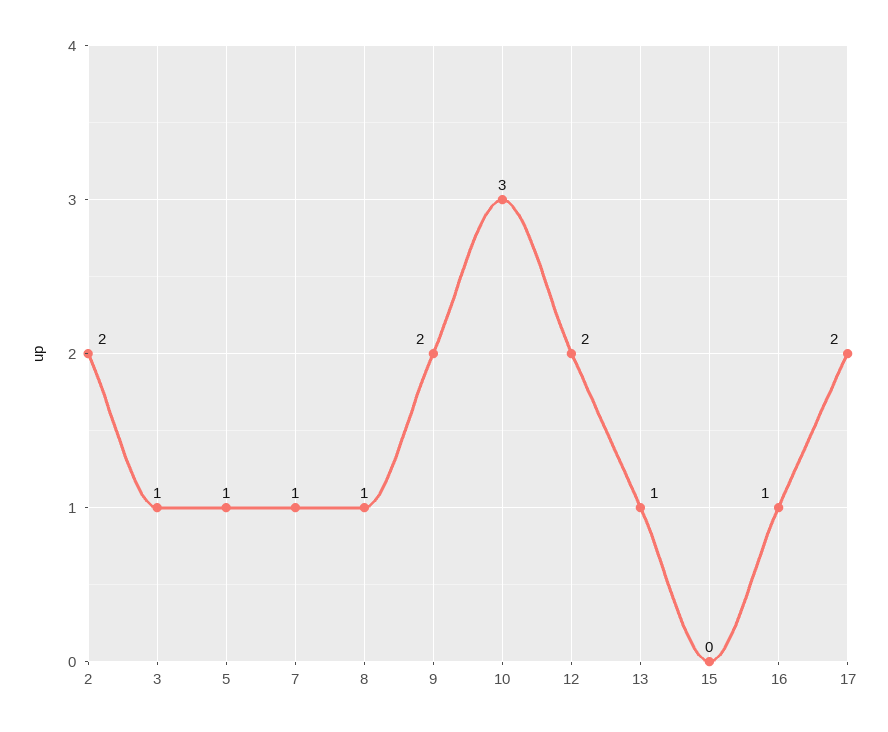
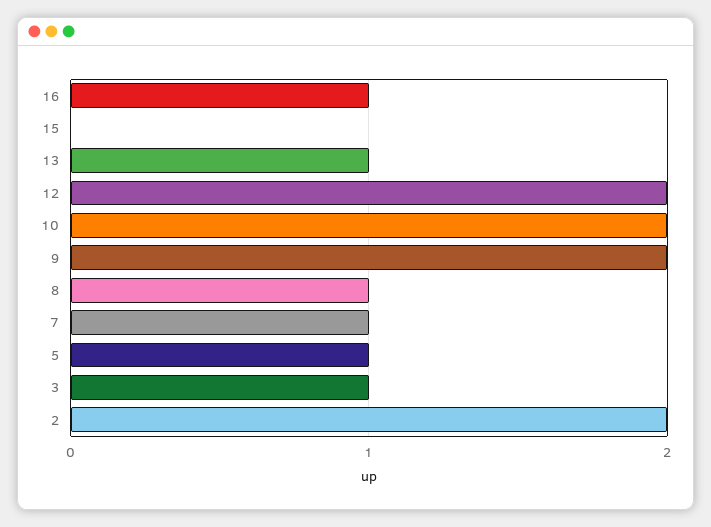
  {
    "2": 2,
    "3": 1,
    "5": 1,
    "7": 1,
    "8": 1,
    "9": 2,
-   "10": 3,
+   "10": 2,
    "12": 2,
    "13": 1,
    "15": 0,
-   "16": 1,
+   "16": 1
-   "17": 2
  }

